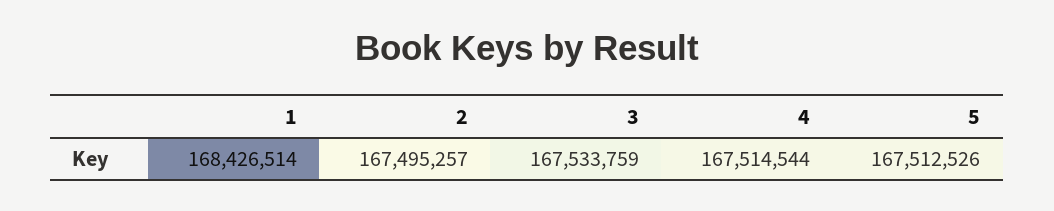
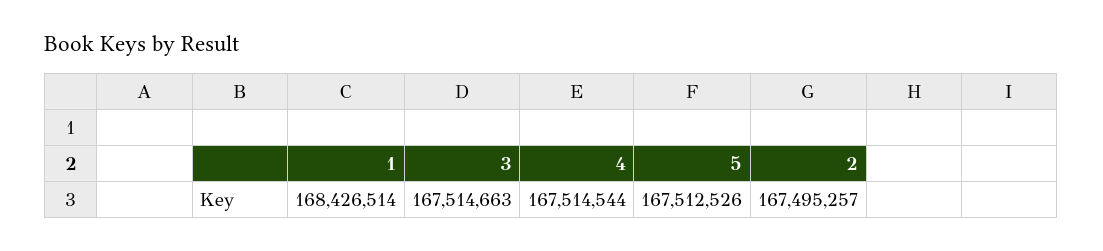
  {
    "1": 168426514,
    "2": 167495257,
-   "3": 167533759,
+   "3": 167514663,
    "4": 167514544,
    "5": 167512526
  }

